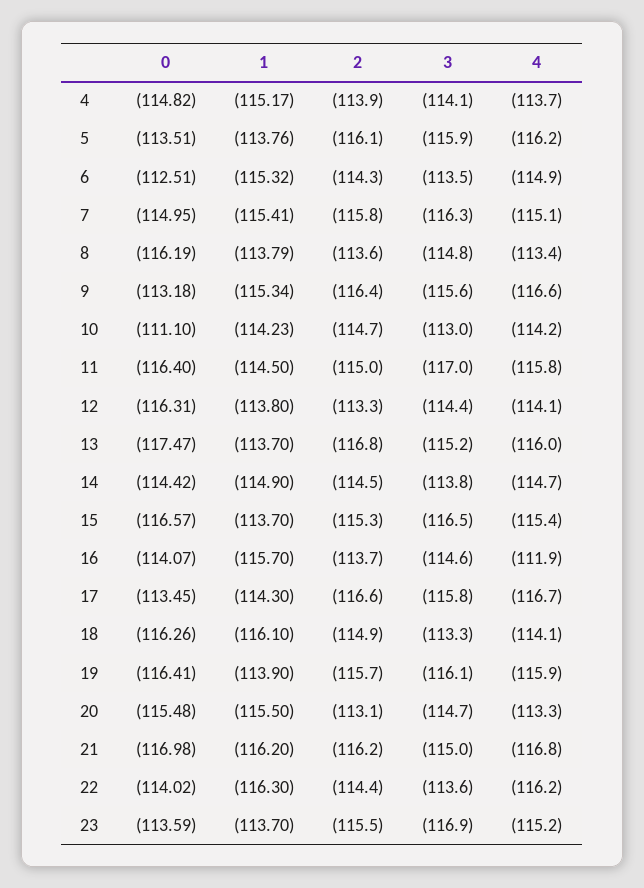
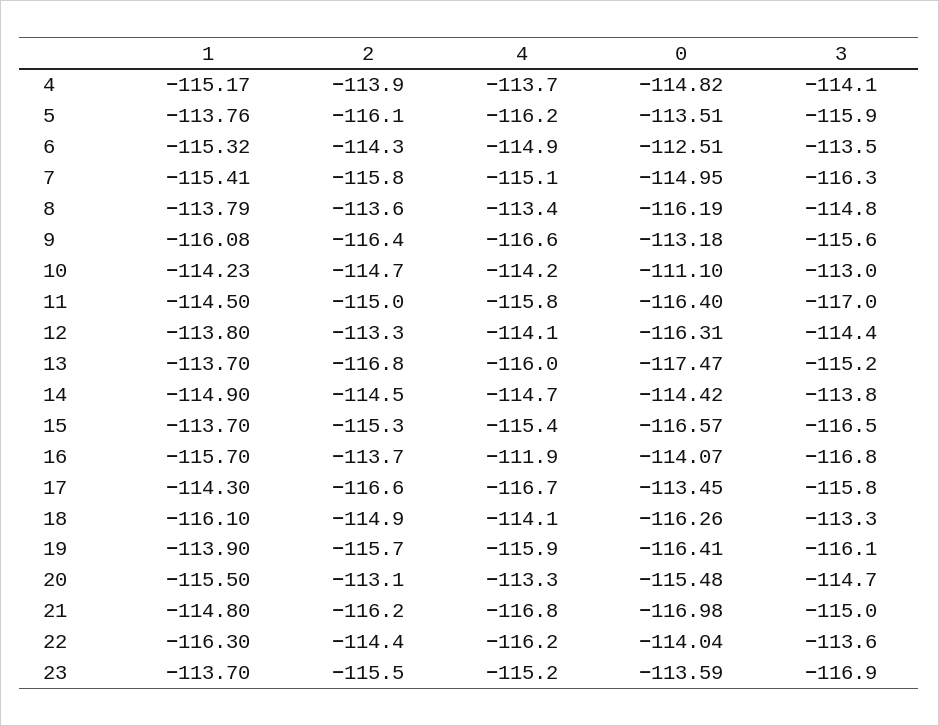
  {
    "0": {
      "4": -114.82,
      "5": -113.51,
      "6": -112.51,
      "7": -114.95,
      "8": -116.19,
      "9": -113.18,
      "10": -111.1,
      "11": -116.4,
      "12": -116.31,
      "13": -117.47,
      "14": -114.42,
      "15": -116.57,
      "16": -114.07,
      "17": -113.45,
      "18": -116.26,
      "19": -116.41,
      "20": -115.48,
      "21": -116.98,
-     "22": -114.02,
+     "22": -114.04,
      "23": -113.59
    },
    "1": {
      "4": -115.17,
      "5": -113.76,
      "6": -115.32,
      "7": -115.41,
      "8": -113.79,
-     "9": -115.34,
+     "9": -116.08,
      "10": -114.23,
      "11": -114.5,
      "12": -113.8,
      "13": -113.7,
      "14": -114.9,
      "15": -113.7,
      "16": -115.7,
      "17": -114.3,
      "18": -116.1,
      "19": -113.9,
      "20": -115.5,
-     "21": -116.2,
+     "21": -114.8,
      "22": -116.3,
      "23": -113.7
    },
    "2": {
      "4": -113.9,
      "5": -116.1,
      "6": -114.3,
      "7": -115.8,
      "8": -113.6,
      "9": -116.4,
      "10": -114.7,
      "11": -115,
      "12": -113.3,
      "13": -116.8,
      "14": -114.5,
      "15": -115.3,
      "16": -113.7,
      "17": -116.6,
      "18": -114.9,
      "19": -115.7,
      "20": -113.1,
      "21": -116.2,
      "22": -114.4,
      "23": -115.5
    },
    "3": {
      "4": -114.1,
      "5": -115.9,
      "6": -113.5,
      "7": -116.3,
      "8": -114.8,
      "9": -115.6,
      "10": -113,
      "11": -117,
      "12": -114.4,
      "13": -115.2,
      "14": -113.8,
      "15": -116.5,
-     "16": -114.6,
+     "16": -116.8,
      "17": -115.8,
      "18": -113.3,
      "19": -116.1,
      "20": -114.7,
      "21": -115,
      "22": -113.6,
      "23": -116.9
    },
    "4": {
      "4": -113.7,
      "5": -116.2,
      "6": -114.9,
      "7": -115.1,
      "8": -113.4,
      "9": -116.6,
      "10": -114.2,
      "11": -115.8,
      "12": -114.1,
      "13": -116,
      "14": -114.7,
      "15": -115.4,
      "16": -111.9,
      "17": -116.7,
      "18": -114.1,
      "19": -115.9,
      "20": -113.3,
      "21": -116.8,
      "22": -116.2,
      "23": -115.2
    }
  }

